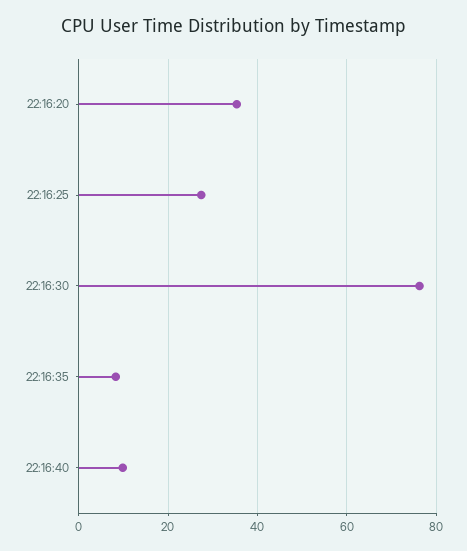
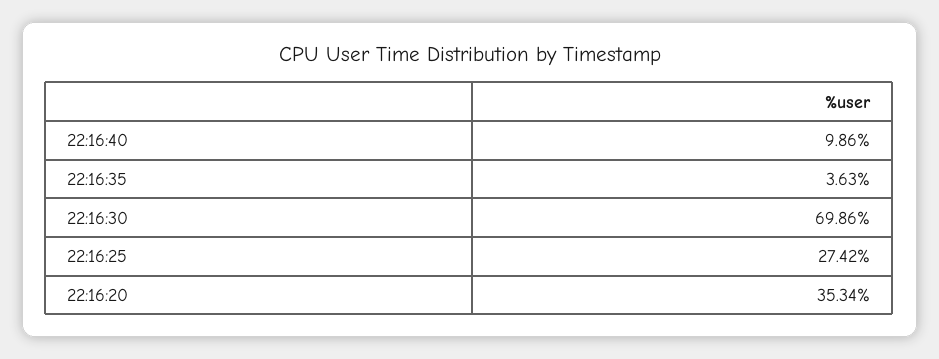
  {
    "22:16:20": 35.34,
    "22:16:25": 27.42,
-   "22:16:30": 76,
+   "22:16:30": 69.86,
-   "22:16:35": 8,
+   "22:16:35": 3.63,
    "22:16:40": 9.86
  }

